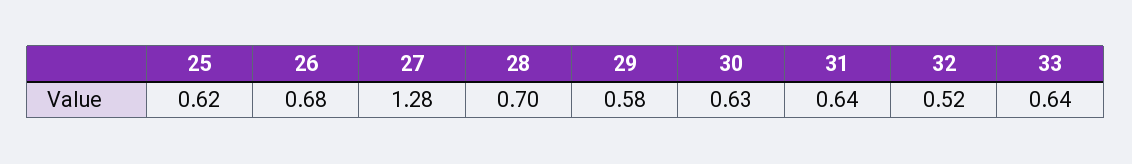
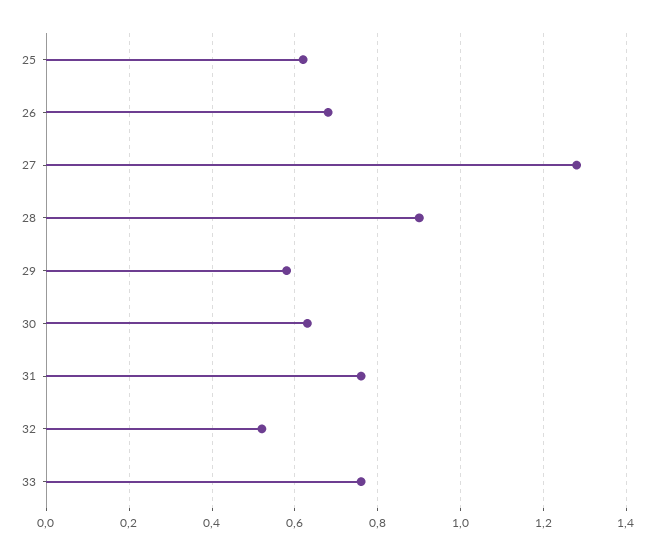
  {
    "25": 0.62,
    "26": 0.68,
    "27": 1.28,
-   "28": 0.7,
+   "28": 0.9,
    "29": 0.58,
    "30": 0.63,
-   "31": 0.64,
+   "31": 0.75,
    "32": 0.52,
-   "33": 0.64
+   "33": 0.75
  }

